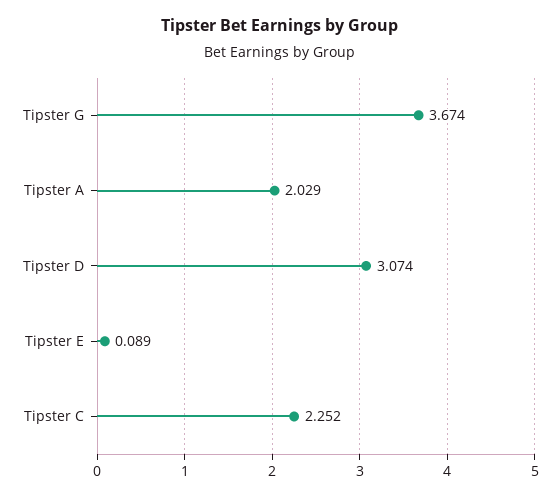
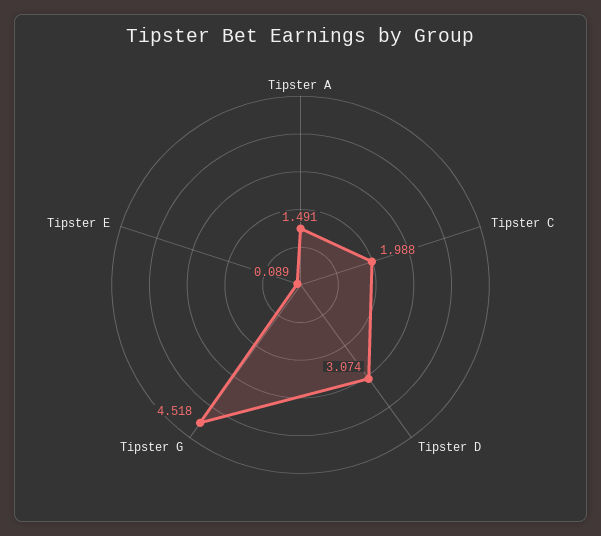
  {
-   "Tipster G": 3.674,
+   "Tipster G": 4.518,
-   "Tipster A": 2.029,
+   "Tipster A": 1.491,
    "Tipster D": 3.074,
    "Tipster E": 0.089,
-   "Tipster C": 2.252
+   "Tipster C": 1.988
  }

